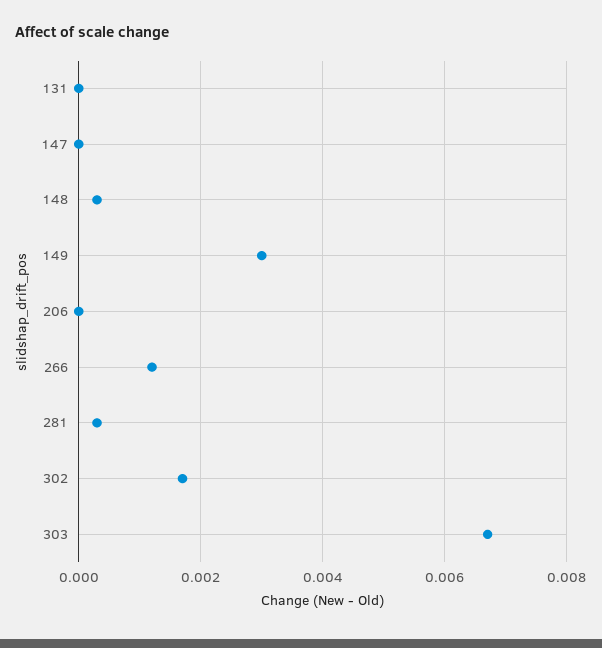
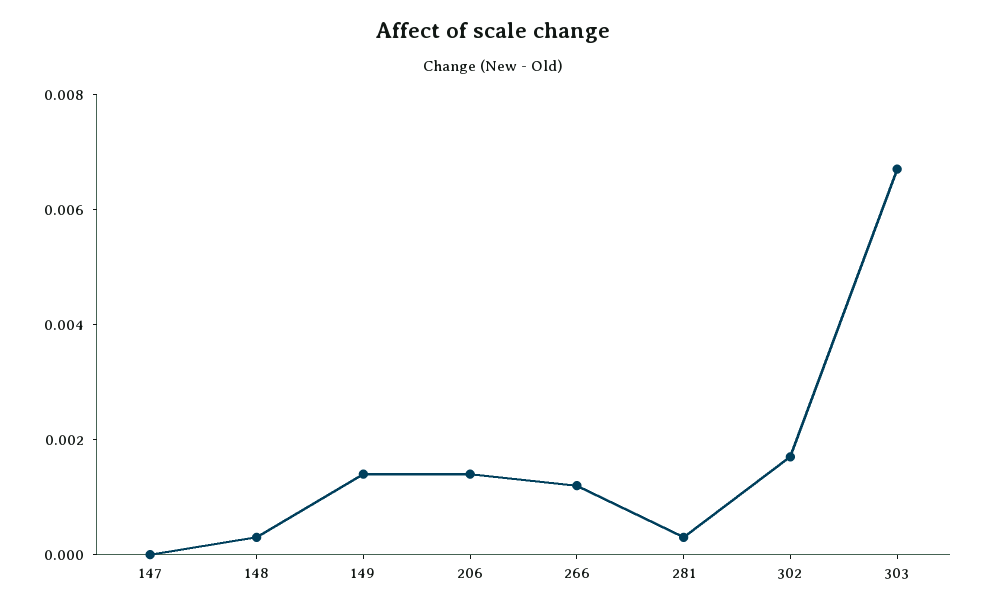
  {
-   "131": 0,
    "147": 0,
    "148": 0.0005,
-   "149": 0.003,
+   "149": 0.0015,
-   "206": 0,
+   "206": 0.0015,
    "266": 0.001,
    "281": 0.0005,
    "302": 0.0015,
    "303": 0.0065
  }

